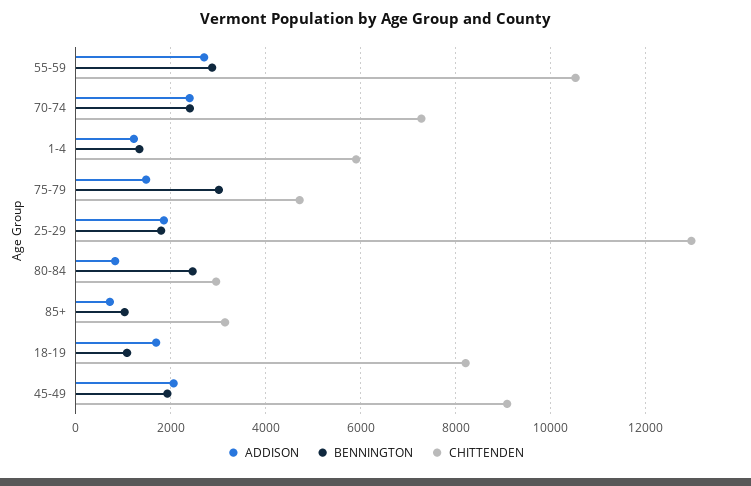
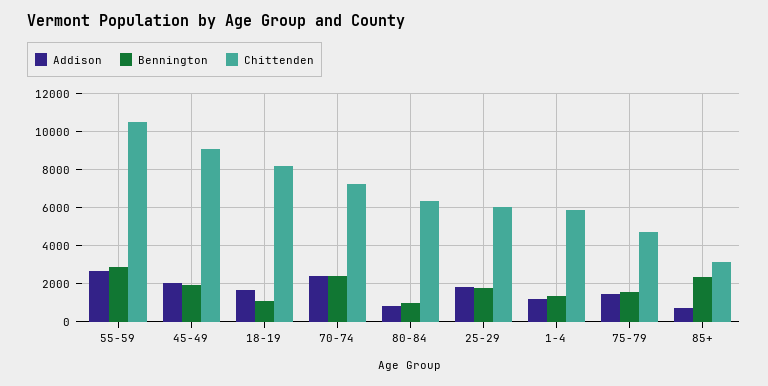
  {
    "ADDISON": {
      "55-59": 2800,
      "70-74": 2400,
      "1-4": 1200,
      "75-79": 1400,
      "25-29": 1800,
      "80-84": 800,
      "85+": 800,
      "18-19": 1600,
      "45-49": 2000
    },
    "BENNINGTON": {
      "55-59": 2800,
      "70-74": 2400,
      "1-4": 1400,
-     "75-79": 3000,
+     "75-79": 1500,
      "25-29": 1800,
-     "80-84": 2400,
+     "80-84": 1000,
-     "85+": 1000,
+     "85+": 2500,
      "18-19": 1000,
      "45-49": 2000
    },
    "CHITTENDEN": {
      "55-59": 10600,
      "70-74": 7200,
      "1-4": 6000,
      "75-79": 4800,
-     "25-29": 13000,
+     "25-29": 6000,
-     "80-84": 3000,
+     "80-84": 6500,
      "85+": 3200,
      "18-19": 8200,
      "45-49": 9000
    }
  }

